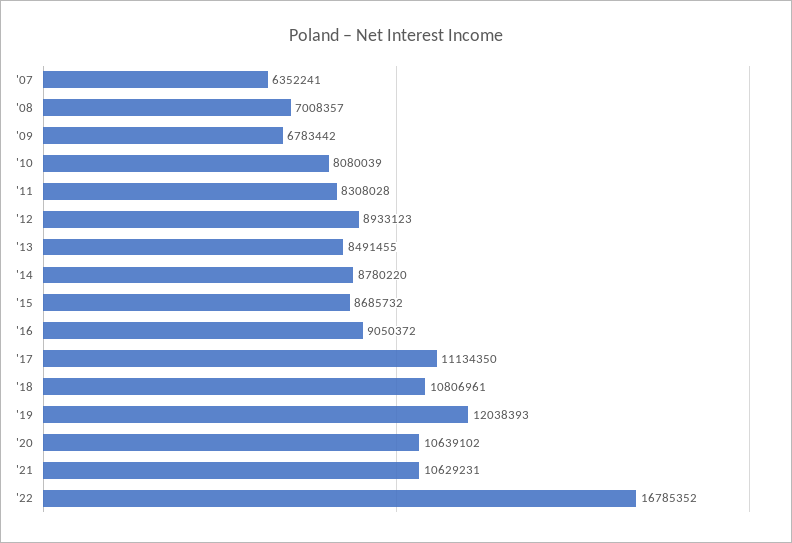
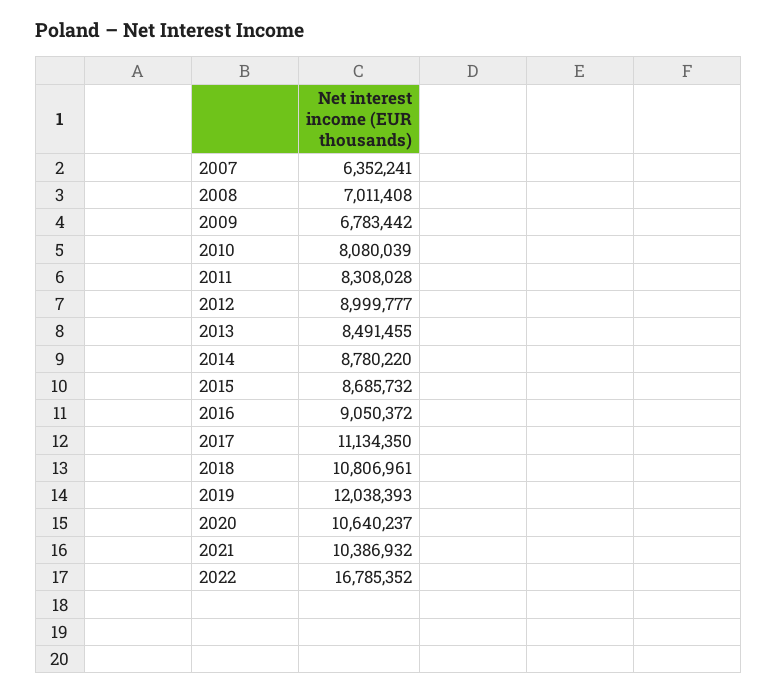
  {
    "'07": 6352241,
-   "'08": 7008357,
+   "'08": 7011408,
    "'09": 6783442,
    "'10": 8080039,
    "'11": 8308028,
-   "'12": 8933123,
+   "'12": 8999777,
    "'13": 8491455,
    "'14": 8780220,
    "'15": 8685732,
    "'16": 9050372,
    "'17": 11134350,
    "'18": 10806961,
    "'19": 12038393,
-   "'20": 10639102,
+   "'20": 10640237,
-   "'21": 10629231,
+   "'21": 10386932,
    "'22": 16785352
  }

